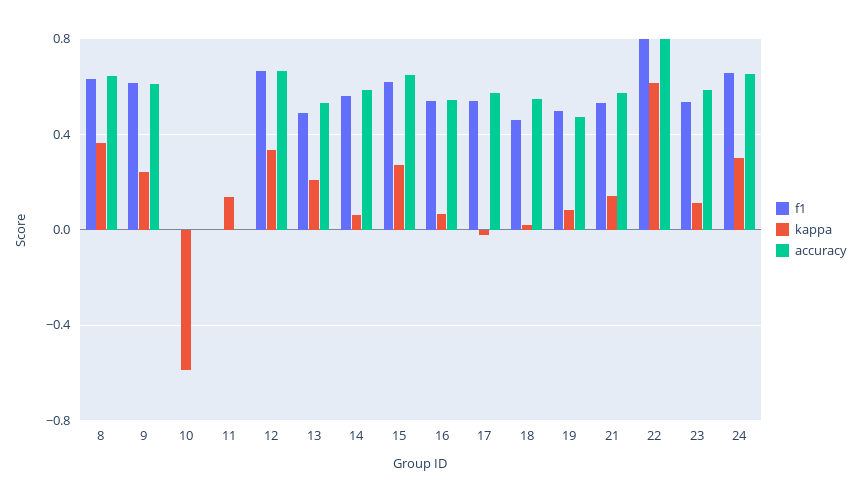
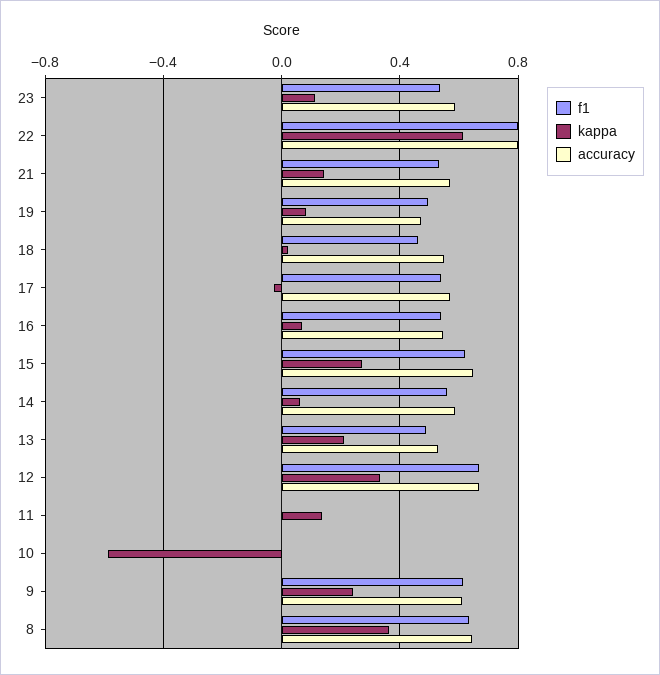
  {
    "f1": {
      "8": 0.65,
      "9": 0.6,
      "10": 0,
      "11": 0,
      "12": 0.65,
      "13": 0.5,
      "14": 0.55,
      "15": 0.6,
      "16": 0.55,
      "17": 0.55,
      "18": 0.45,
      "19": 0.5,
      "21": 0.55,
      "22": 0.8,
-     "23": 0.55,
+     "23": 0.55
-     "24": 0.65
    },
    "kappa": {
      "8": 0.35,
      "9": 0.25,
      "10": -0.6,
      "11": 0.15,
      "12": 0.35,
      "13": 0.2,
      "14": 0.05,
      "15": 0.25,
      "16": 0.05,
      "17": 0,
      "18": 0,
      "19": 0.1,
      "21": 0.15,
      "22": 0.6,
-     "23": 0.1,
+     "23": 0.1
-     "24": 0.3
    },
    "accuracy": {
      "8": 0.65,
      "9": 0.6,
      "10": 0,
      "11": 0,
      "12": 0.65,
      "13": 0.55,
      "14": 0.6,
      "15": 0.65,
      "16": 0.55,
      "17": 0.55,
      "18": 0.55,
      "19": 0.45,
      "21": 0.55,
      "22": 0.8,
-     "23": 0.6,
+     "23": 0.6
-     "24": 0.65
    }
  }

